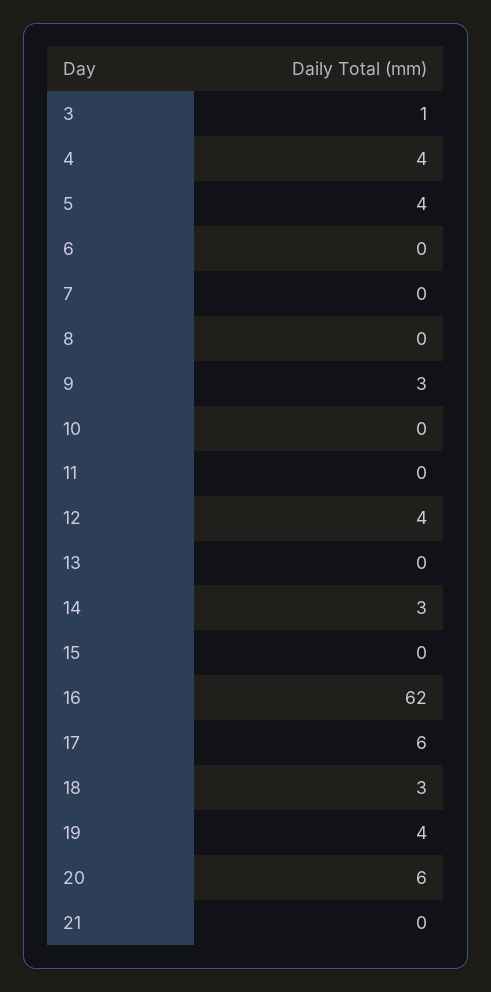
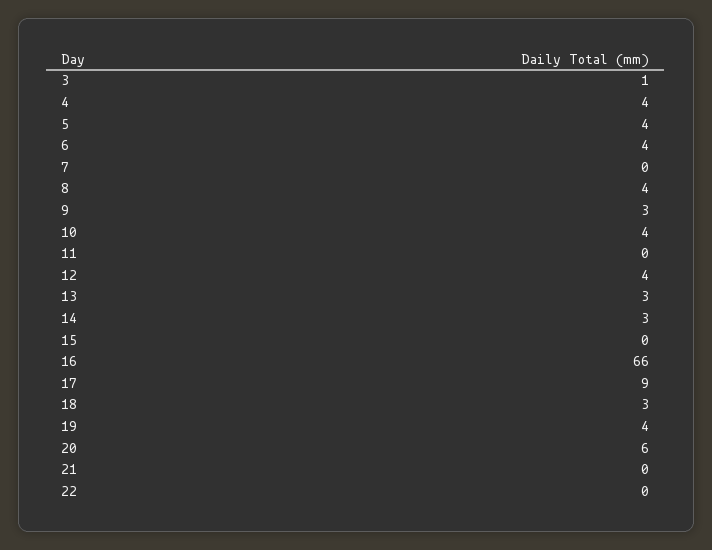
  {
    "3": 1,
    "4": 4,
    "5": 4,
-   "6": 0,
+   "6": 4,
    "7": 0,
-   "8": 0,
+   "8": 4,
    "9": 3,
-   "10": 0,
+   "10": 4,
    "11": 0,
    "12": 4,
-   "13": 0,
+   "13": 3,
    "14": 3,
    "15": 0,
-   "16": 62,
+   "16": 66,
-   "17": 6,
+   "17": 9,
    "18": 3,
    "19": 4,
    "20": 6,
-   "21": 0
+   "21": 0,
+   "22": 0
  }

